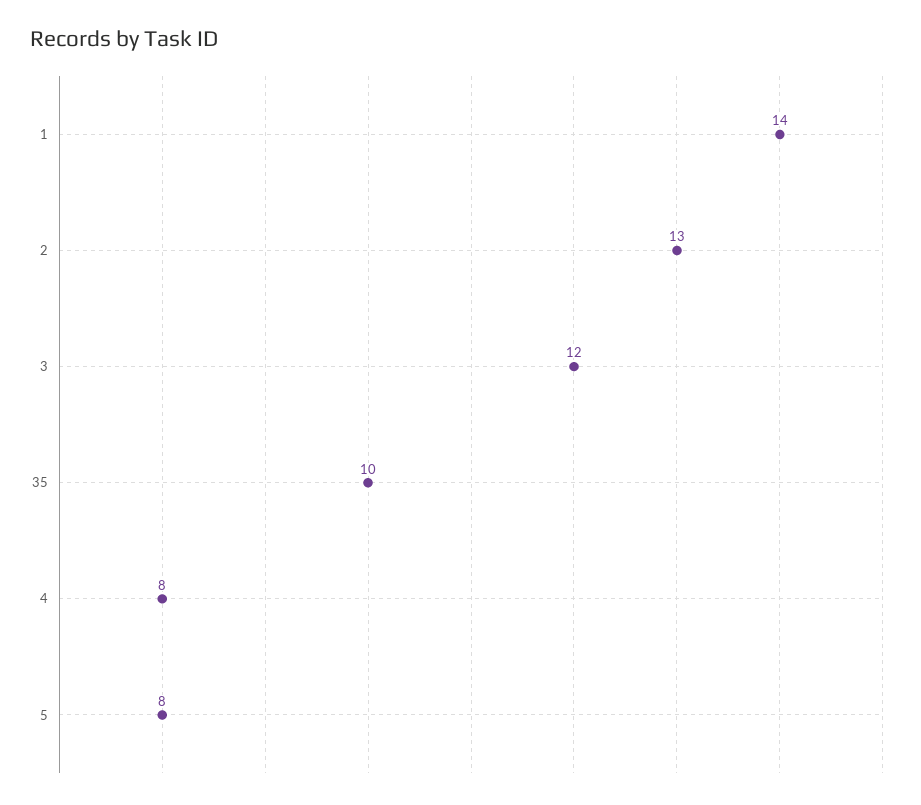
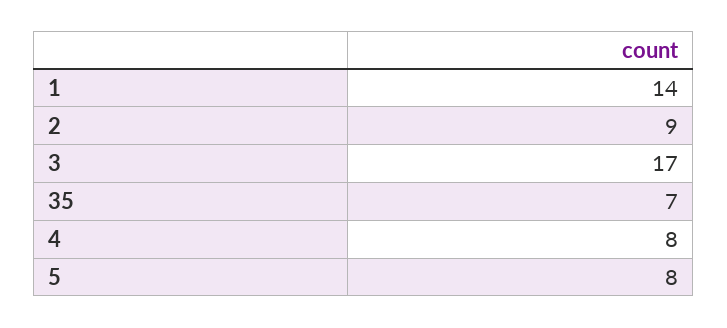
  {
    "1": 14,
-   "2": 13,
+   "2": 9,
-   "3": 12,
+   "3": 17,
-   "35": 10,
+   "35": 7,
    "4": 8,
    "5": 8
  }

